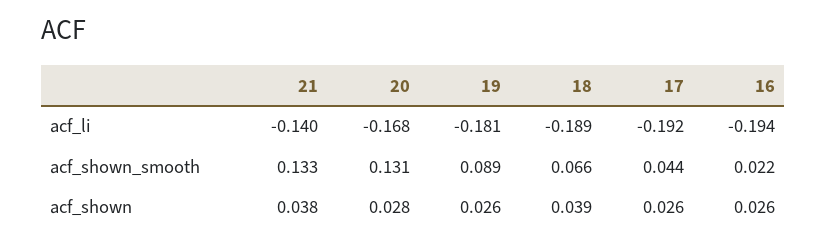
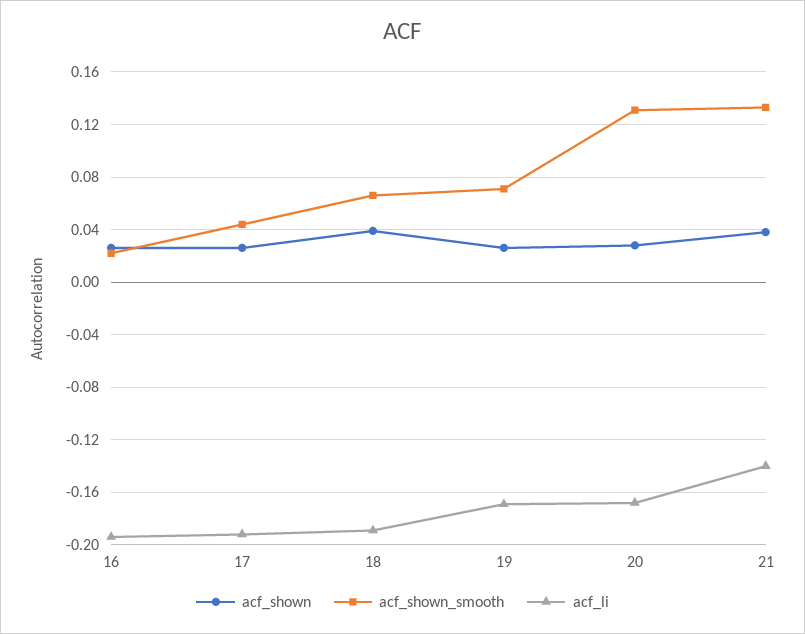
  {
    "acf_li": {
      "21": -0.14,
      "20": -0.168,
-     "19": -0.181,
+     "19": -0.17,
      "18": -0.189,
      "17": -0.192,
      "16": -0.194
    },
    "acf_shown_smooth": {
      "21": 0.133,
      "20": 0.131,
-     "19": 0.089,
+     "19": 0.07,
      "18": 0.066,
      "17": 0.044,
      "16": 0.022
    },
    "acf_shown": {
      "21": 0.038,
      "20": 0.028,
      "19": 0.026,
      "18": 0.039,
      "17": 0.026,
      "16": 0.026
    }
  }

